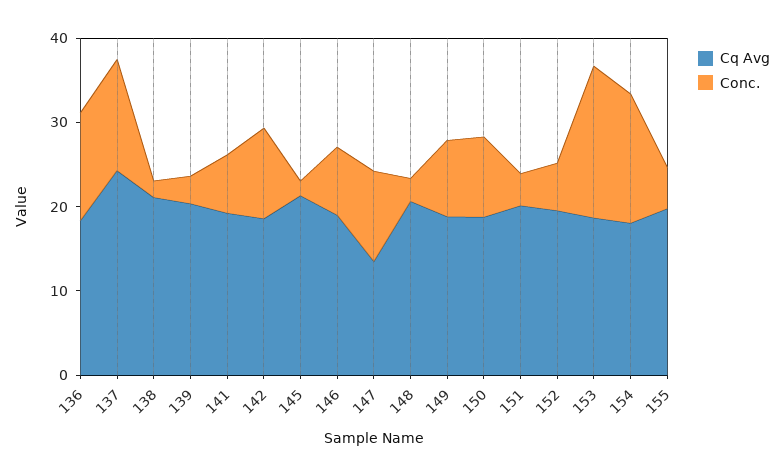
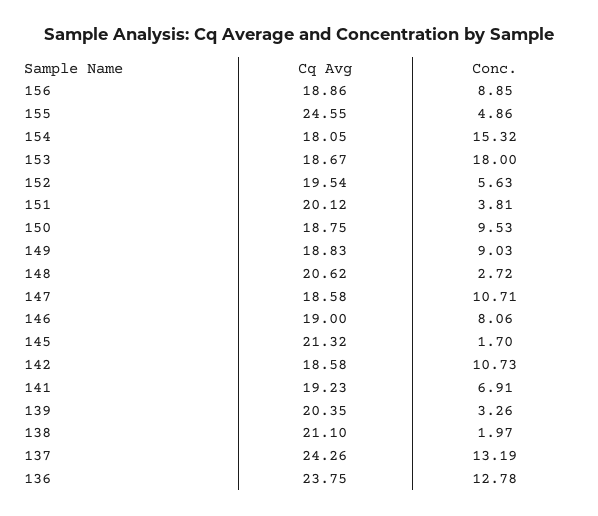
  {
    "Cq Avg": {
-     "136": 18,
+     "136": 23.75,
      "137": 24.26,
      "138": 21.1,
      "139": 20.35,
      "141": 19.23,
      "142": 18.58,
      "145": 21.32,
      "146": 19,
-     "147": 14,
+     "147": 18.58,
      "148": 20.62,
      "149": 18.83,
      "150": 18.75,
      "151": 20.12,
      "152": 19.54,
      "153": 18.67,
      "154": 18.05,
-     "155": 20
+     "155": 24.55,
+     "156": 18.86
    },
    "Conc.": {
      "136": 12.78,
      "137": 13.19,
      "138": 1.97,
      "139": 3.26,
      "141": 6.91,
      "142": 10.73,
      "145": 1.7,
      "146": 8.06,
      "147": 10.71,
      "148": 2.72,
      "149": 9.03,
      "150": 9.53,
      "151": 3.81,
      "152": 5.63,
      "153": 18,
      "154": 15.32,
-     "155": 4.86
+     "155": 4.86,
+     "156": 8.85
    }
  }

